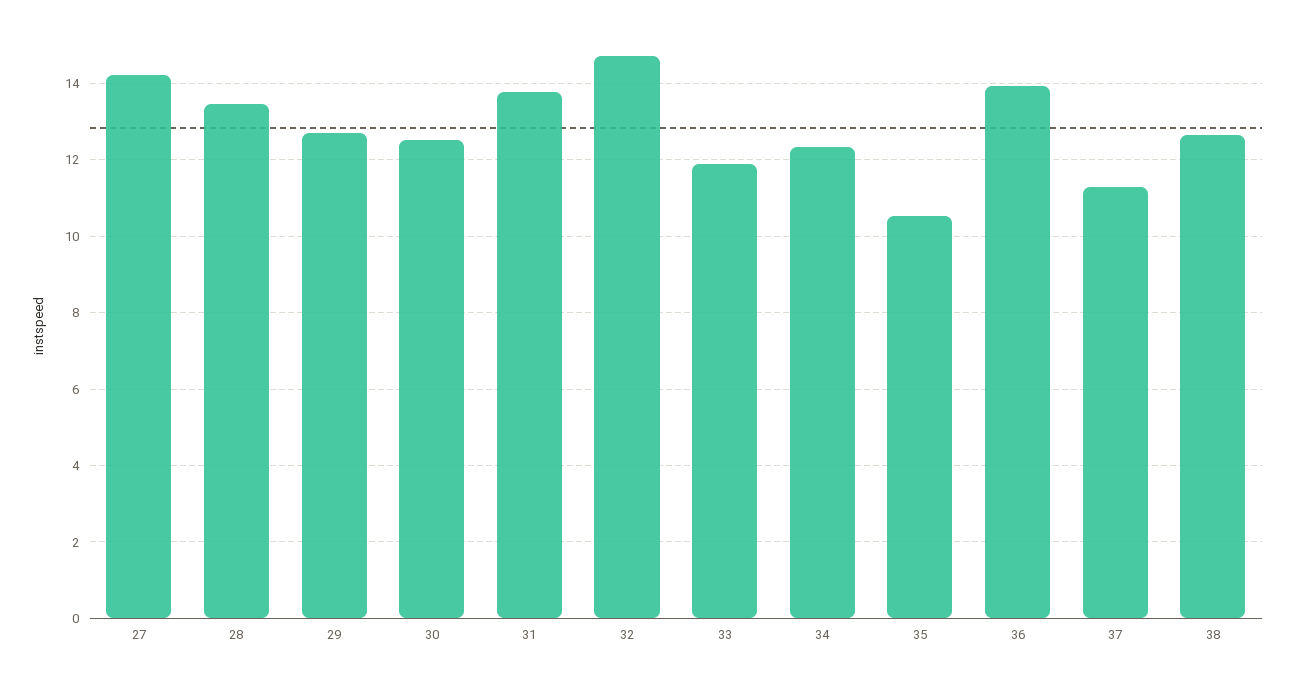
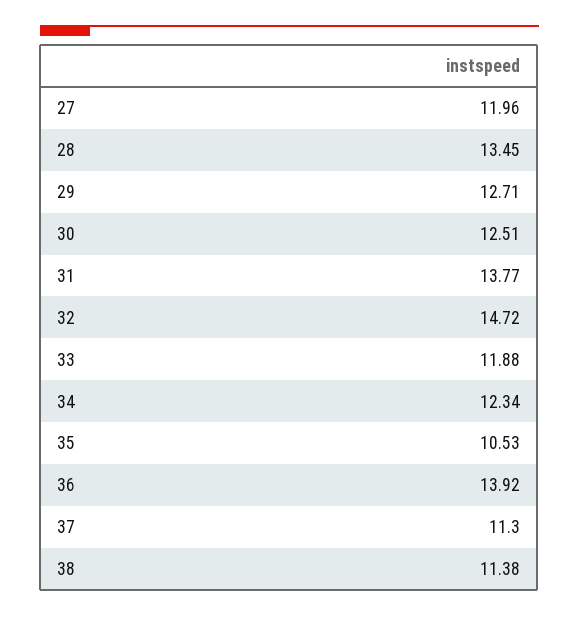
  {
-   "27": 14.2,
+   "27": 11.96,
    "28": 13.45,
    "29": 12.71,
    "30": 12.51,
    "31": 13.77,
    "32": 14.72,
    "33": 11.88,
    "34": 12.34,
    "35": 10.53,
    "36": 13.92,
    "37": 11.3,
-   "38": 12.6
+   "38": 11.38
  }

